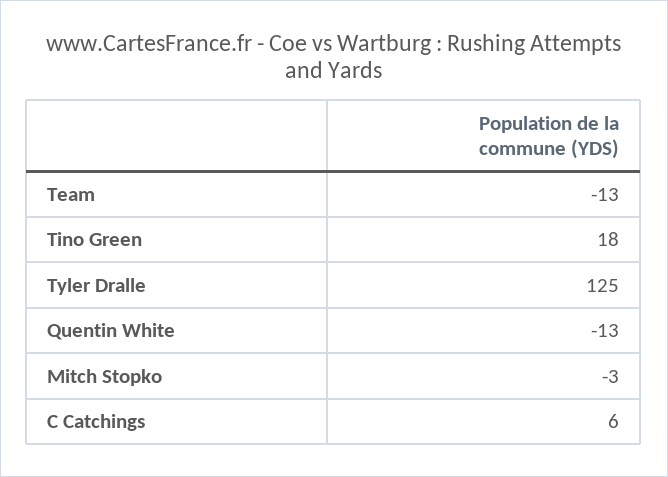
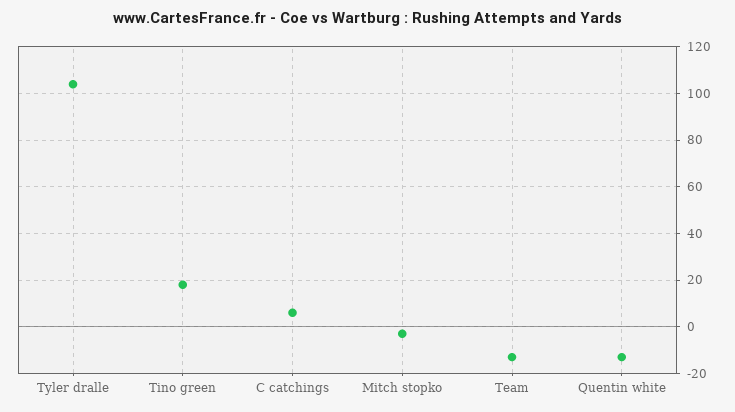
  {
    "Team": -13,
    "Tino Green": 18,
-   "Tyler Dralle": 125,
+   "Tyler Dralle": 105,
    "Quentin White": -13,
    "Mitch Stopko": -3,
    "C Catchings": 6
  }

